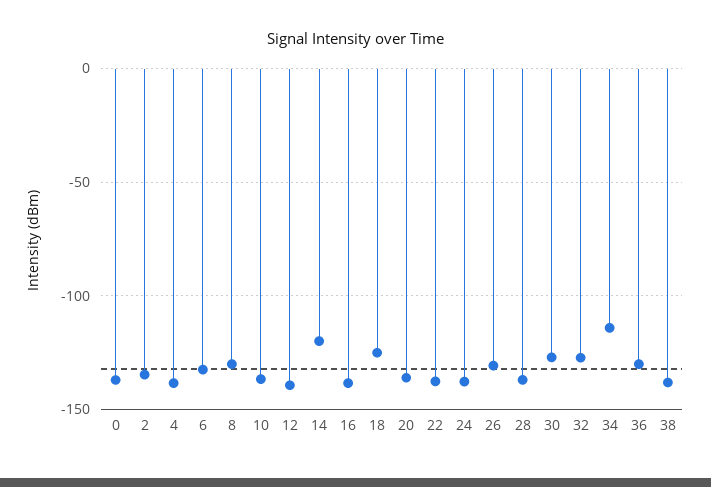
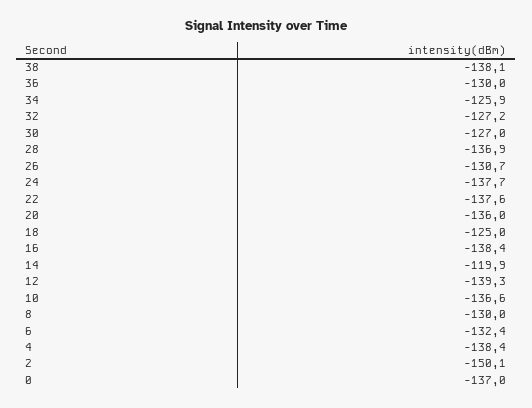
  {
    "0": -137,
-   "2": -135,
+   "2": -150.1,
    "4": -138.4,
    "6": -132.4,
    "8": -130,
    "10": -136.6,
    "12": -139.3,
    "14": -119.9,
    "16": -138.4,
    "18": -125,
    "20": -136,
    "22": -137.6,
    "24": -137.7,
    "26": -130.7,
    "28": -136.9,
    "30": -127,
    "32": -127.2,
-   "34": -115,
+   "34": -125.9,
    "36": -130,
    "38": -138.1
  }

